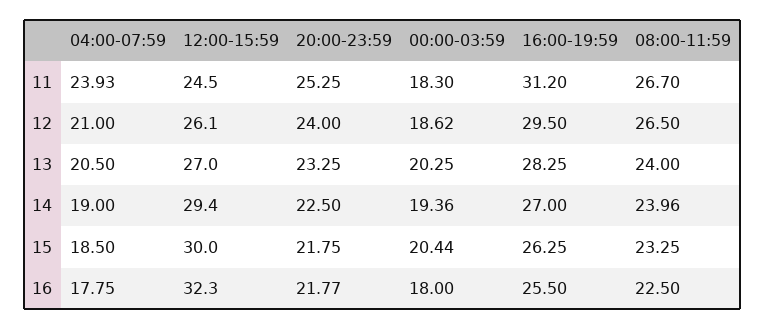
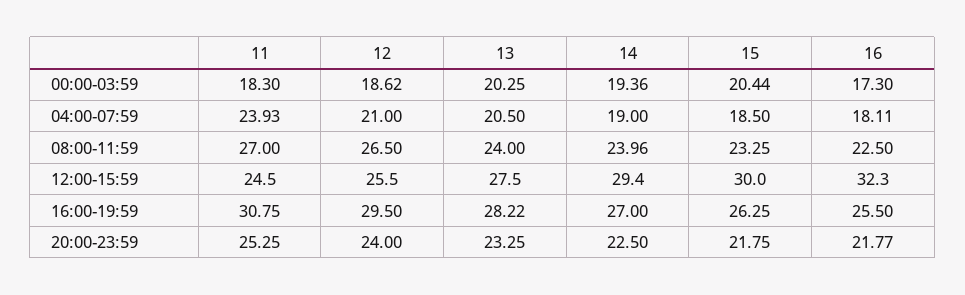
  {
    "04:00-07:59": {
      "11": 23.93,
      "12": 21,
      "13": 20.5,
      "14": 19,
      "15": 18.5,
-     "16": 17.75
+     "16": 18.11
    },
    "12:00-15:59": {
      "11": 24.5,
-     "12": 26.1,
+     "12": 25.5,
-     "13": 27,
+     "13": 27.5,
      "14": 29.4,
      "15": 30,
      "16": 32.3
    },
    "20:00-23:59": {
      "11": 25.25,
      "12": 24,
      "13": 23.25,
      "14": 22.5,
      "15": 21.75,
      "16": 21.77
    },
    "00:00-03:59": {
      "11": 18.3,
      "12": 18.62,
      "13": 20.25,
      "14": 19.36,
      "15": 20.44,
-     "16": 18
+     "16": 17.3
    },
    "16:00-19:59": {
-     "11": 31.2,
+     "11": 30.75,
      "12": 29.5,
-     "13": 28.25,
+     "13": 28.22,
      "14": 27,
      "15": 26.25,
      "16": 25.5
    },
    "08:00-11:59": {
-     "11": 26.7,
+     "11": 27,
      "12": 26.5,
      "13": 24,
      "14": 23.96,
      "15": 23.25,
      "16": 22.5
    }
  }

